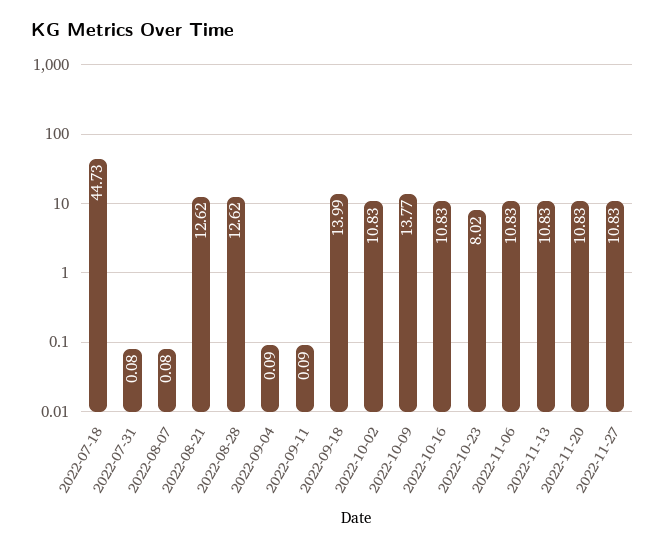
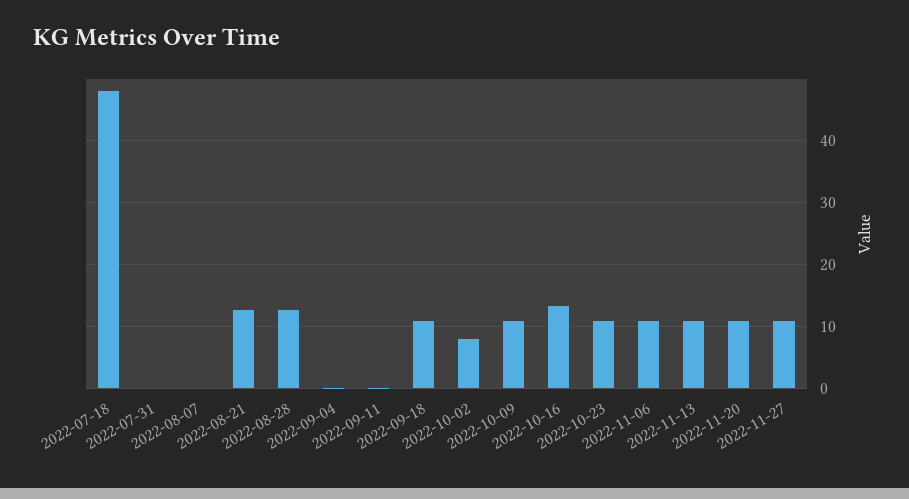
  {
-   "2022-07-18": 44.73,
+   "2022-07-18": 48,
    "2022-07-31": 0.08,
    "2022-08-07": 0.08,
    "2022-08-21": 12.62,
    "2022-08-28": 12.62,
    "2022-09-04": 0.09,
    "2022-09-11": 0.09,
-   "2022-09-18": 13.99,
+   "2022-09-18": 11,
-   "2022-10-02": 10.83,
+   "2022-10-02": 8,
-   "2022-10-09": 13.77,
+   "2022-10-09": 11,
-   "2022-10-16": 10.83,
+   "2022-10-16": 13,
-   "2022-10-23": 8.02,
+   "2022-10-23": 11,
    "2022-11-06": 10.83,
    "2022-11-13": 10.83,
    "2022-11-20": 10.83,
    "2022-11-27": 10.83
  }

